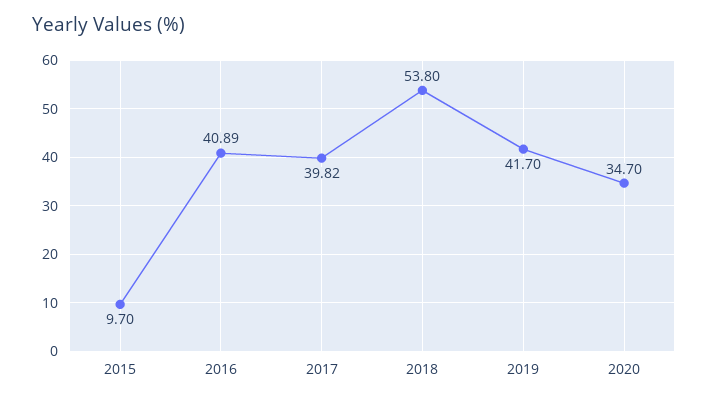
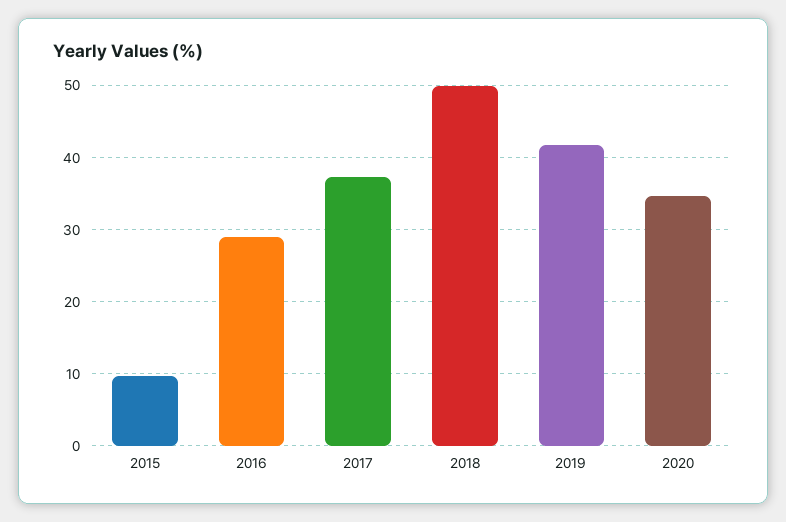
  {
    "2015": 9.7,
-   "2016": 40.89,
+   "2016": 29,
-   "2017": 39.82,
+   "2017": 37,
-   "2018": 53.8,
+   "2018": 50,
    "2019": 41.7,
    "2020": 34.7
  }

